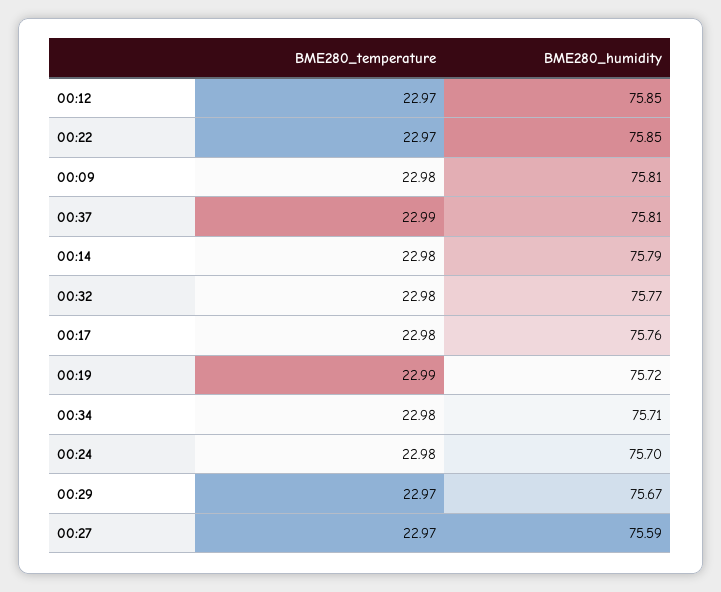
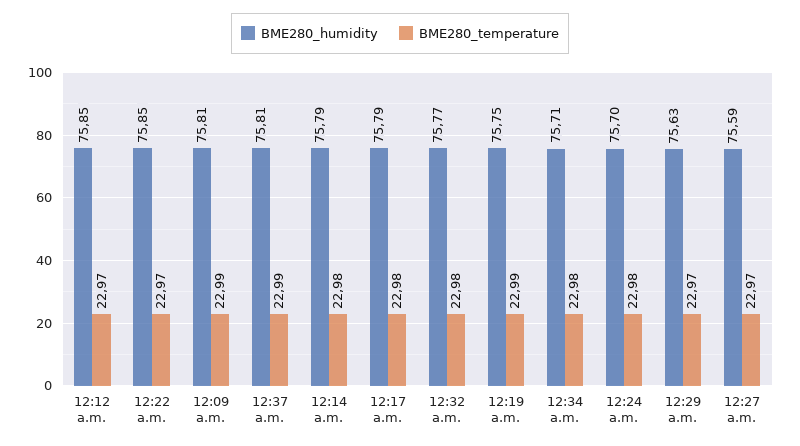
  {
    "BME280_temperature": {
      "00:12": 22.97,
      "00:22": 22.97,
-     "00:09": 22.98,
+     "00:09": 22.99,
      "00:37": 22.99,
      "00:14": 22.98,
      "00:32": 22.98,
      "00:17": 22.98,
      "00:19": 22.99,
      "00:34": 22.98,
      "00:24": 22.98,
      "00:29": 22.97,
      "00:27": 22.97
    },
    "BME280_humidity": {
      "00:12": 75.85,
      "00:22": 75.85,
      "00:09": 75.81,
      "00:37": 75.81,
      "00:14": 75.79,
      "00:32": 75.77,
-     "00:17": 75.76,
+     "00:17": 75.79,
-     "00:19": 75.72,
+     "00:19": 75.75,
      "00:34": 75.71,
      "00:24": 75.7,
-     "00:29": 75.67,
+     "00:29": 75.63,
      "00:27": 75.59
    }
  }

